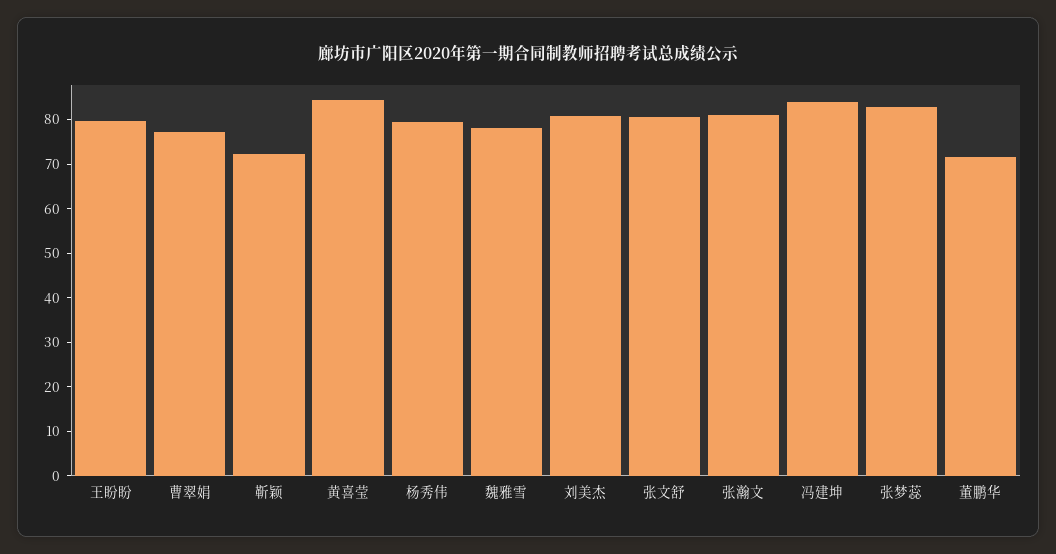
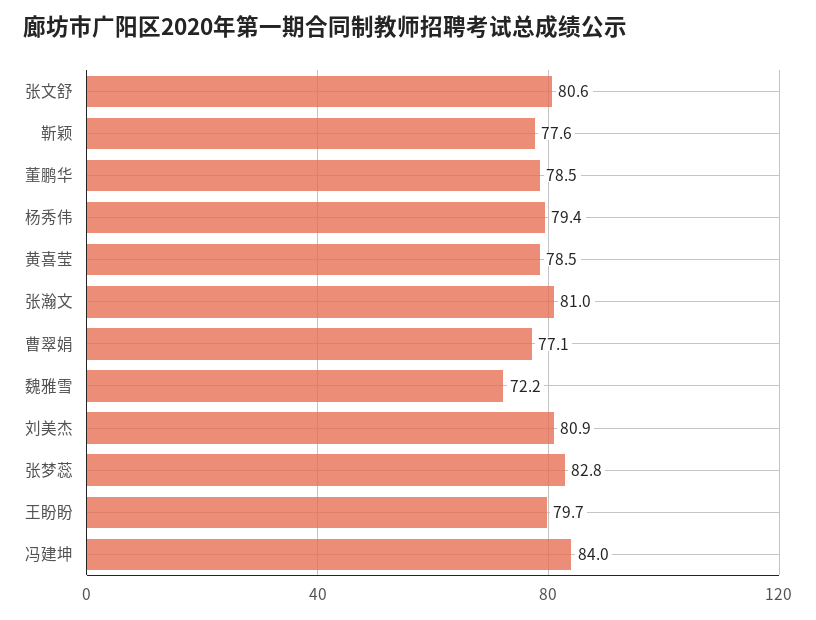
  {
    "王盼盼": 79.7,
    "曹翠娟": 77.1,
-   "靳颖": 72,
+   "靳颖": 77.6,
-   "黄喜莹": 84,
+   "黄喜莹": 78.5,
    "杨秀伟": 79.4,
-   "魏雅雪": 78,
+   "魏雅雪": 72.2,
    "刘美杰": 80.9,
    "张文舒": 80.6,
    "张瀚文": 81,
    "冯建坤": 84,
    "张梦蕊": 82.8,
-   "董鹏华": 72
+   "董鹏华": 78.5
  }

